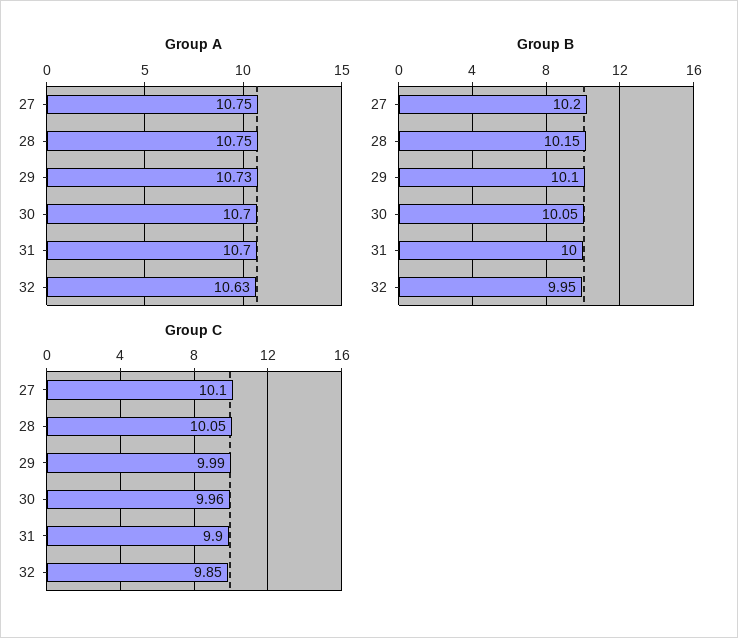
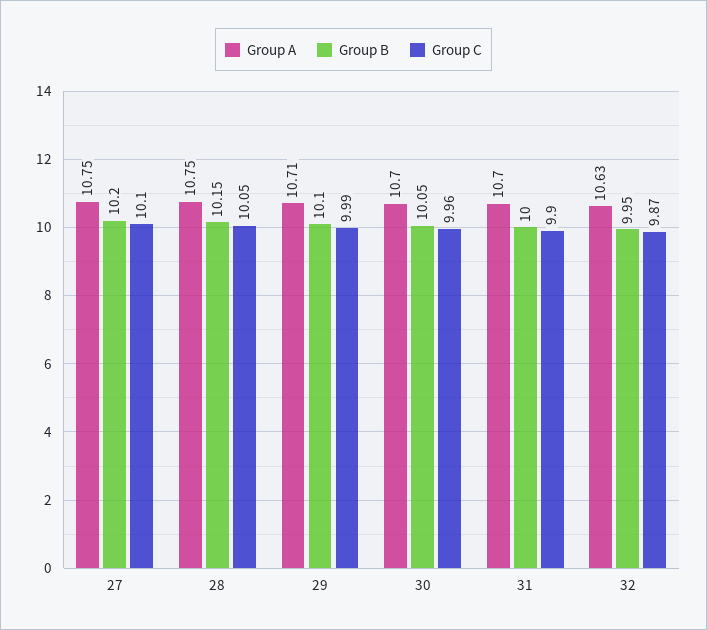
  {
    "Group A": {
      "27": 10.75,
      "28": 10.75,
-     "29": 10.73,
+     "29": 10.71,
      "30": 10.7,
      "31": 10.7,
      "32": 10.63
    },
    "Group B": {
      "27": 10.2,
      "28": 10.15,
      "29": 10.1,
      "30": 10.05,
      "31": 10,
      "32": 9.95
    },
    "Group C": {
      "27": 10.1,
      "28": 10.05,
      "29": 9.99,
      "30": 9.96,
      "31": 9.9,
-     "32": 9.85
+     "32": 9.87
    }
  }

